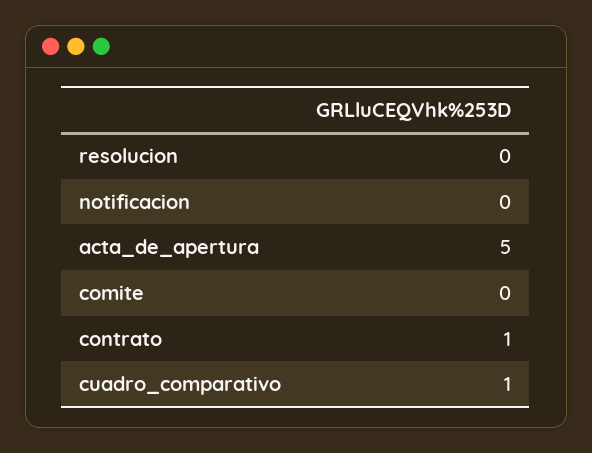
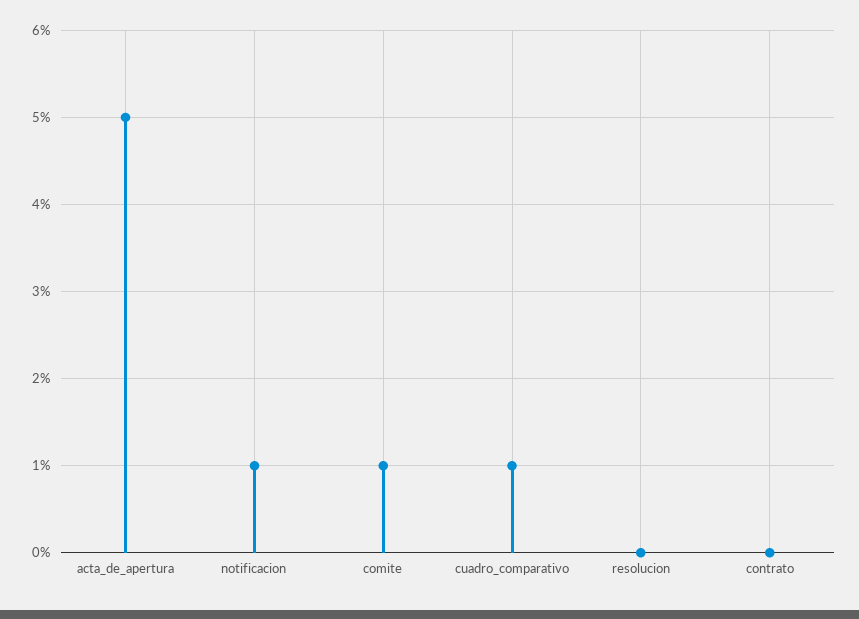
  {
    "resolucion": 0,
-   "notificacion": 0,
+   "notificacion": 1,
    "acta_de_apertura": 5,
-   "comite": 0,
+   "comite": 1,
-   "contrato": 1,
+   "contrato": 0,
    "cuadro_comparativo": 1
  }

